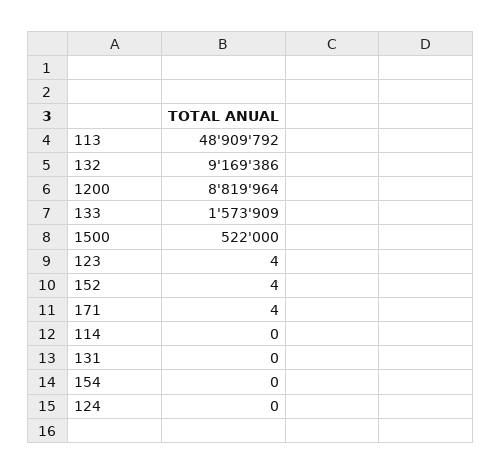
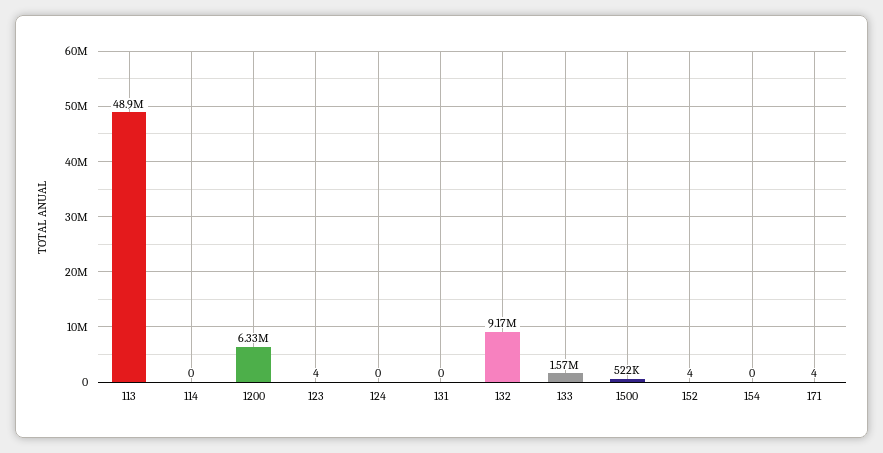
  {
    "113": 48909792,
    "132": 9169386,
-   "1200": 8819964,
+   "1200": 6330000,
    "133": 1573909,
    "1500": 522000,
    "123": 4,
    "152": 4,
    "171": 4,
    "114": 0,
    "131": 0,
    "154": 0,
    "124": 0
  }

